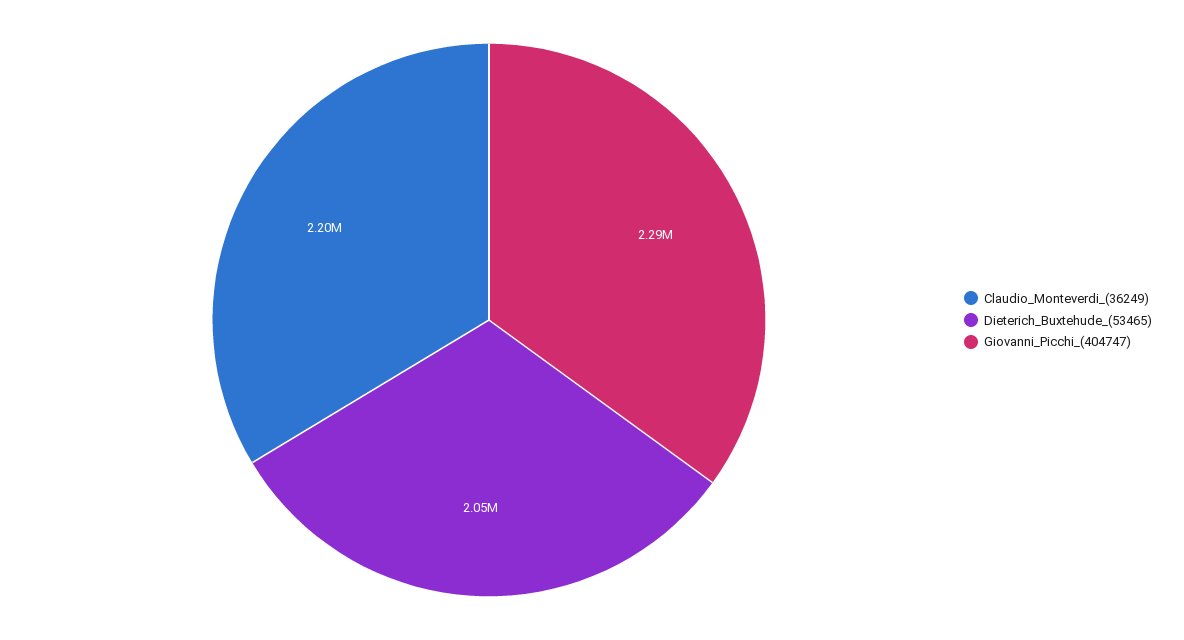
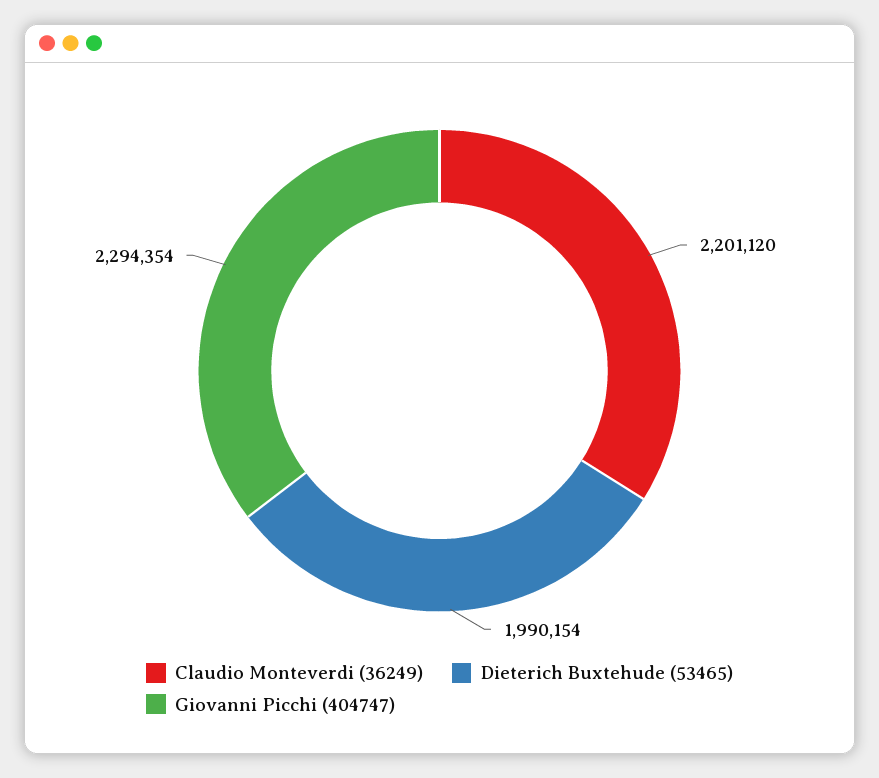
  {
    "Claudio_Monteverdi_(36249)": 2201120,
-   "Dieterich_Buxtehude_(53465)": 2050000,
+   "Dieterich_Buxtehude_(53465)": 1990154,
    "Giovanni_Picchi_(404747)": 2294354
  }

